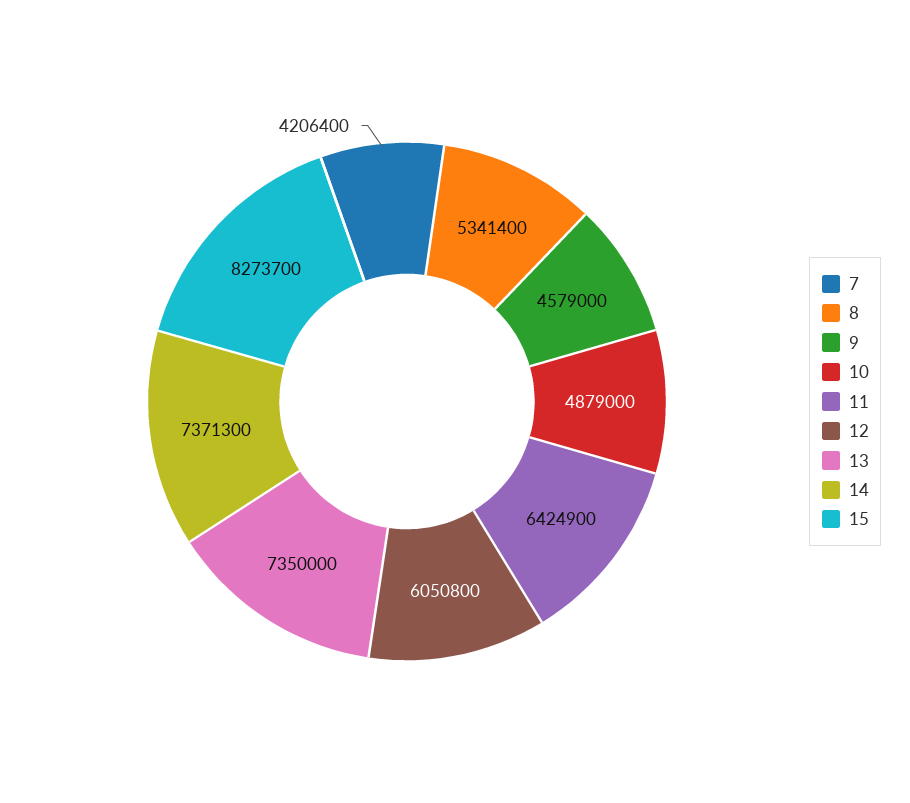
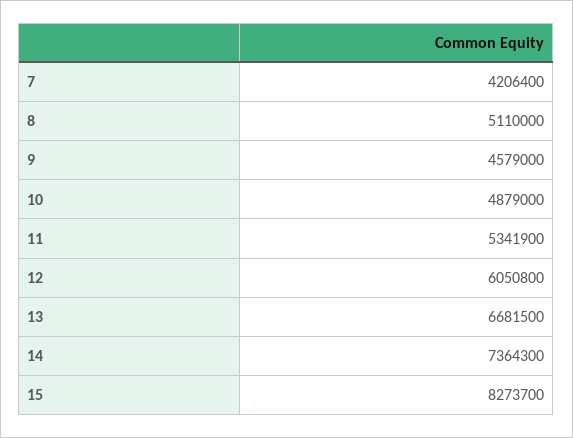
  {
    "7": 4206400,
-   "8": 5341400,
+   "8": 5110000,
    "9": 4579000,
    "10": 4879000,
-   "11": 6424900,
+   "11": 5341900,
    "12": 6050800,
-   "13": 7350000,
+   "13": 6681500,
-   "14": 7371300,
+   "14": 7364300,
    "15": 8273700
  }

